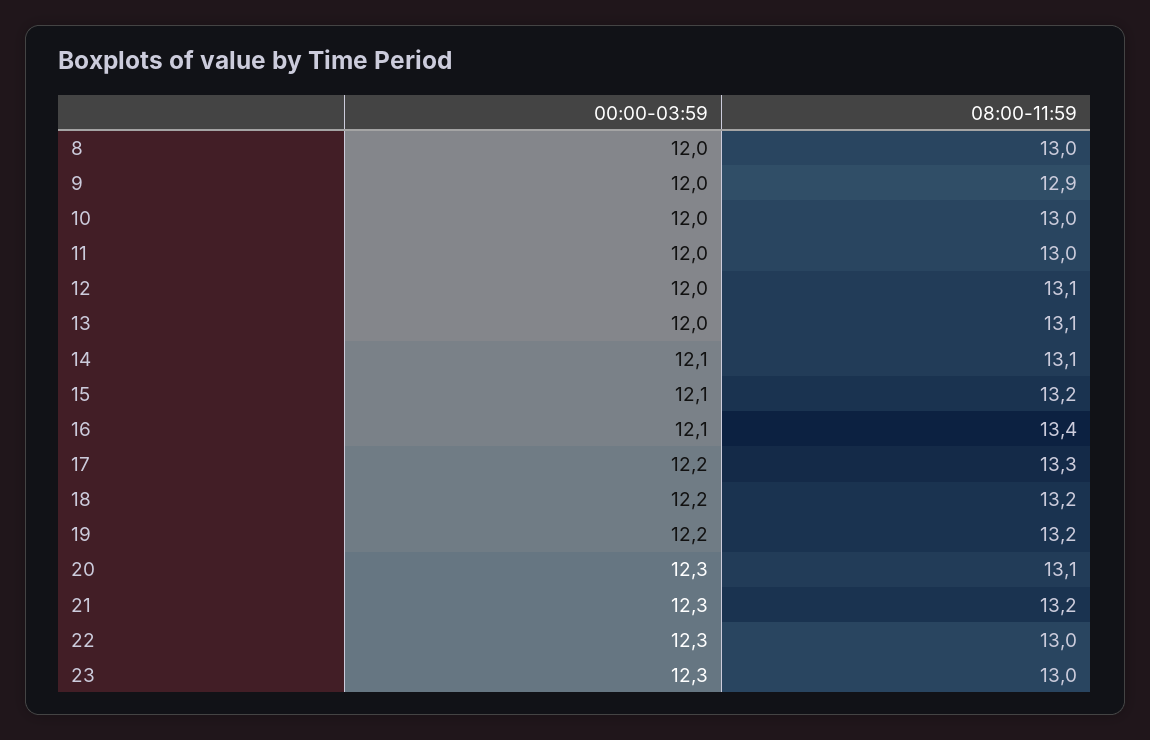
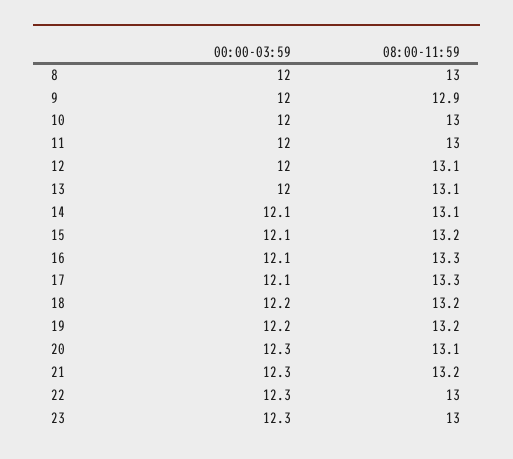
  {
    "00:00-03:59": {
      "8": 12,
      "9": 12,
      "10": 12,
      "11": 12,
      "12": 12,
      "13": 12,
      "14": 12.1,
      "15": 12.1,
      "16": 12.1,
-     "17": 12.2,
+     "17": 12.1,
      "18": 12.2,
      "19": 12.2,
      "20": 12.3,
      "21": 12.3,
      "22": 12.3,
      "23": 12.3
    },
    "08:00-11:59": {
      "8": 13,
      "9": 12.9,
      "10": 13,
      "11": 13,
      "12": 13.1,
      "13": 13.1,
      "14": 13.1,
      "15": 13.2,
-     "16": 13.4,
+     "16": 13.3,
      "17": 13.3,
      "18": 13.2,
      "19": 13.2,
      "20": 13.1,
      "21": 13.2,
      "22": 13,
      "23": 13
    }
  }

